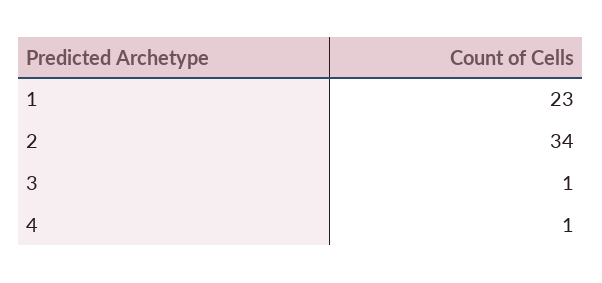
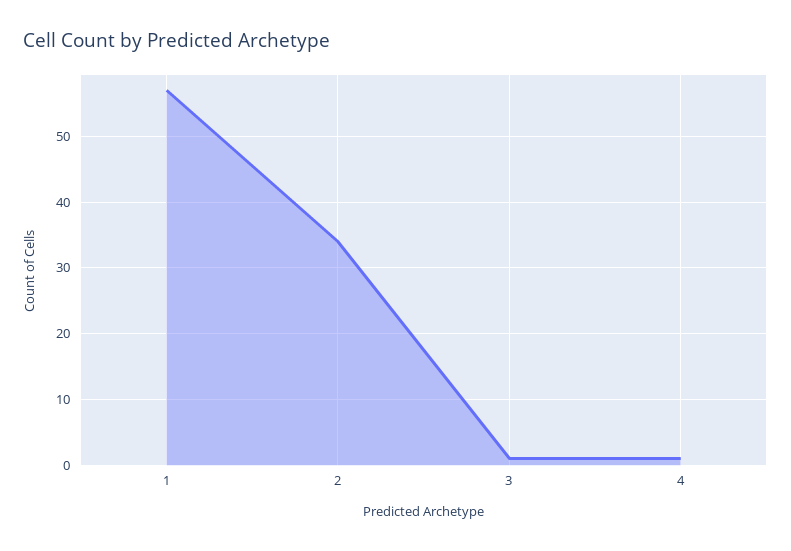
  {
-   "1": 23,
+   "1": 57,
    "2": 34,
    "3": 1,
    "4": 1
  }

